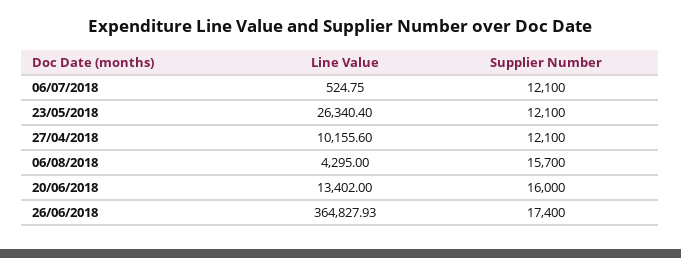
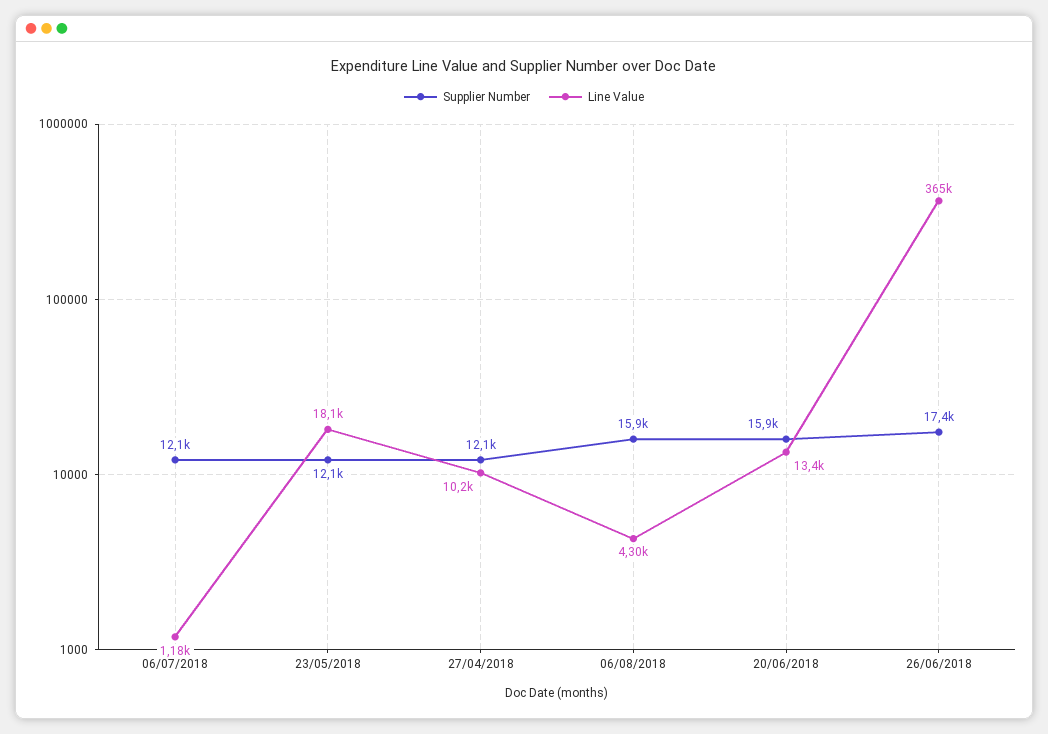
  {
    "Line Value": {
-     "06/07/2018": 524.75,
+     "06/07/2018": 1180,
-     "23/05/2018": 26340.4,
+     "23/05/2018": 18100,
      "27/04/2018": 10155.6,
      "06/08/2018": 4295,
      "20/06/2018": 13402,
      "26/06/2018": 364827.93
    },
    "Supplier Number": {
      "06/07/2018": 12100,
      "23/05/2018": 12100,
      "27/04/2018": 12100,
-     "06/08/2018": 15700,
+     "06/08/2018": 15900,
-     "20/06/2018": 16000,
+     "20/06/2018": 15900,
      "26/06/2018": 17400
    }
  }

